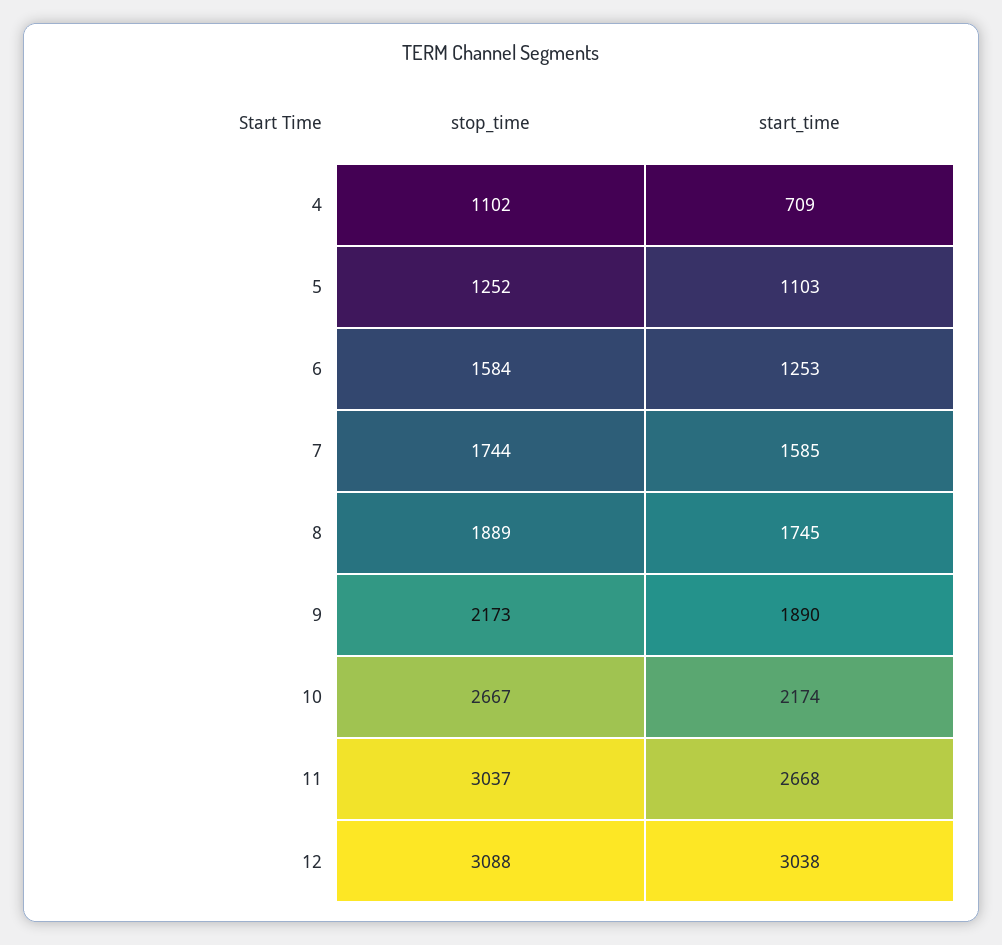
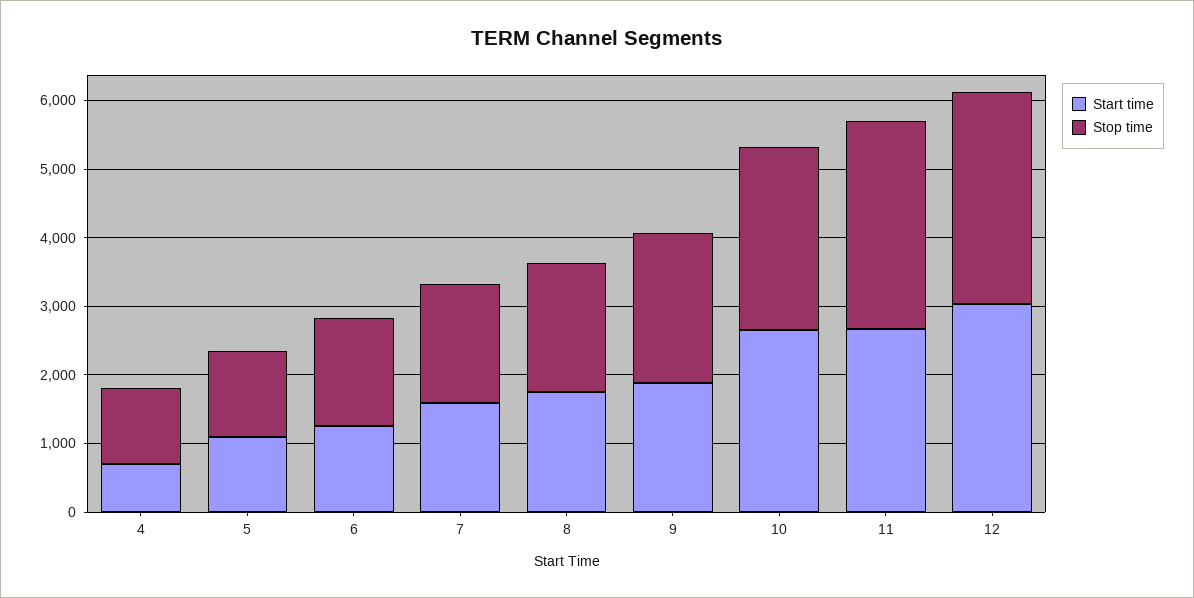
  {
    "stop_time": {
      "4": 1102,
      "5": 1252,
      "6": 1584,
      "7": 1744,
      "8": 1889,
      "9": 2173,
      "10": 2667,
      "11": 3037,
      "12": 3088
    },
    "start_time": {
      "4": 709,
      "5": 1103,
      "6": 1253,
      "7": 1585,
      "8": 1745,
      "9": 1890,
-     "10": 2174,
+     "10": 2600,
      "11": 2668,
      "12": 3038
    }
  }

